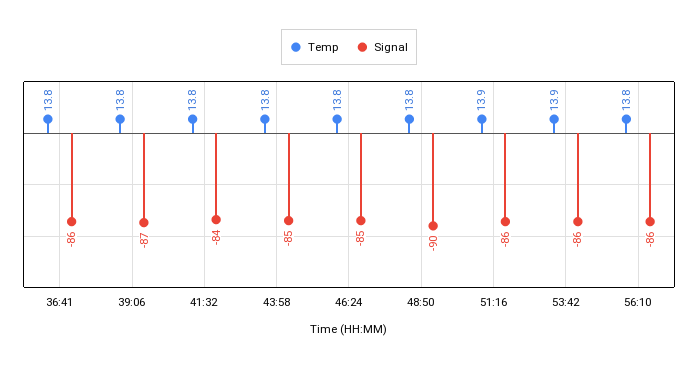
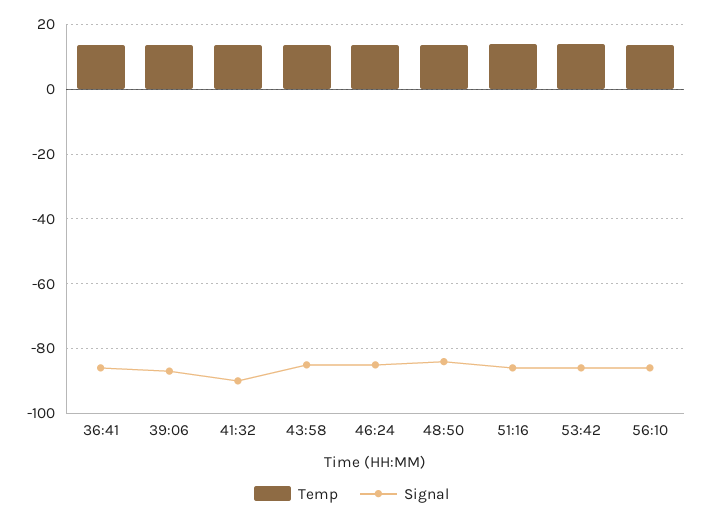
  {
    "Temp": {
      "36:41": 13.8,
      "39:06": 13.8,
      "41:32": 13.8,
      "43:58": 13.8,
      "46:24": 13.8,
      "48:50": 13.8,
      "51:16": 13.9,
      "53:42": 13.9,
      "56:10": 13.8
    },
    "Signal": {
      "36:41": -86,
      "39:06": -87,
-     "41:32": -84,
+     "41:32": -90,
      "43:58": -85,
      "46:24": -85,
-     "48:50": -90,
+     "48:50": -84,
      "51:16": -86,
      "53:42": -86,
      "56:10": -86
    }
  }

